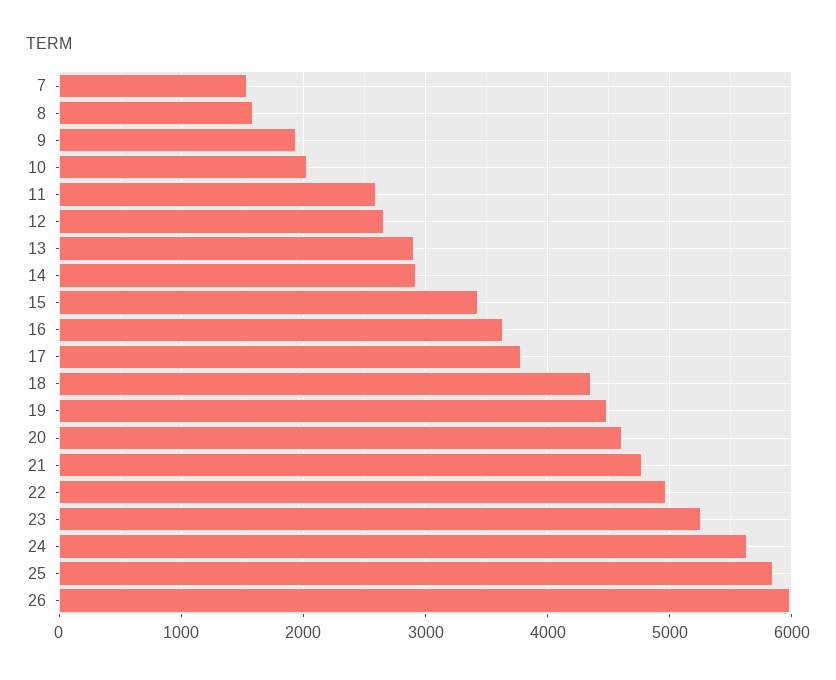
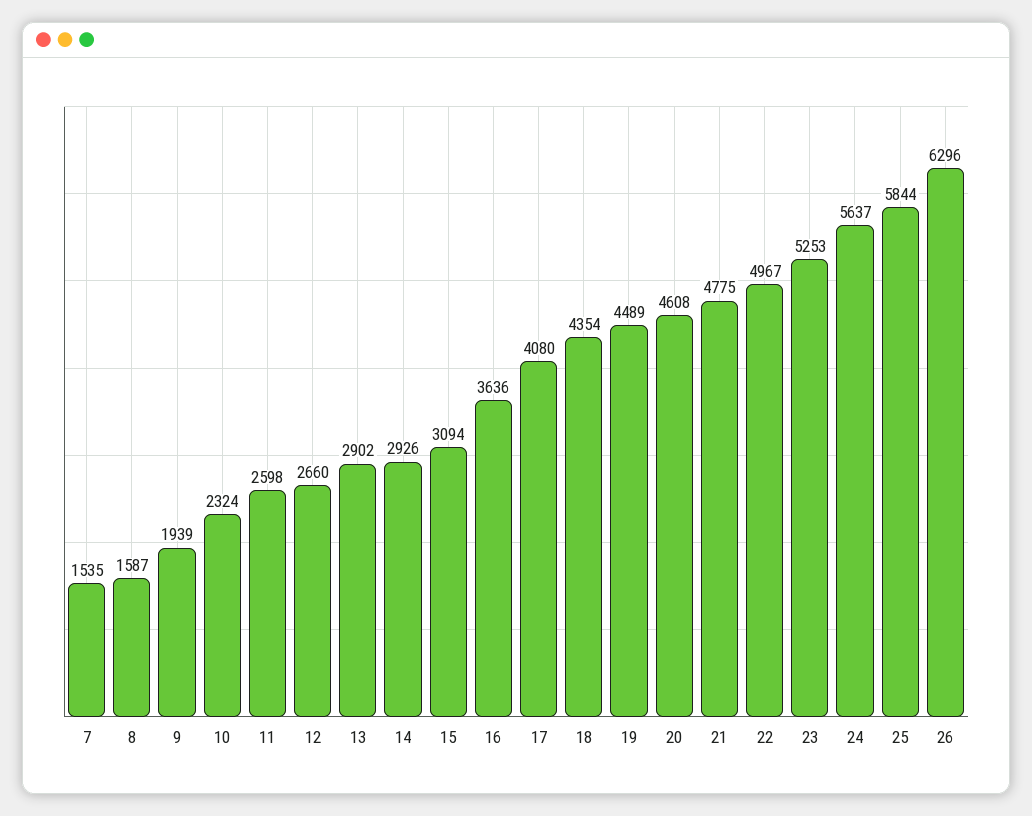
  {
    "7": 1535,
    "8": 1587,
    "9": 1939,
-   "10": 2000,
+   "10": 2324,
    "11": 2598,
    "12": 2660,
    "13": 2902,
    "14": 2926,
-   "15": 3400,
+   "15": 3094,
    "16": 3636,
-   "17": 3800,
+   "17": 4080,
    "18": 4354,
    "19": 4489,
    "20": 4608,
    "21": 4775,
    "22": 4967,
    "23": 5253,
    "24": 5637,
    "25": 5844,
-   "26": 6000
+   "26": 6296
  }

